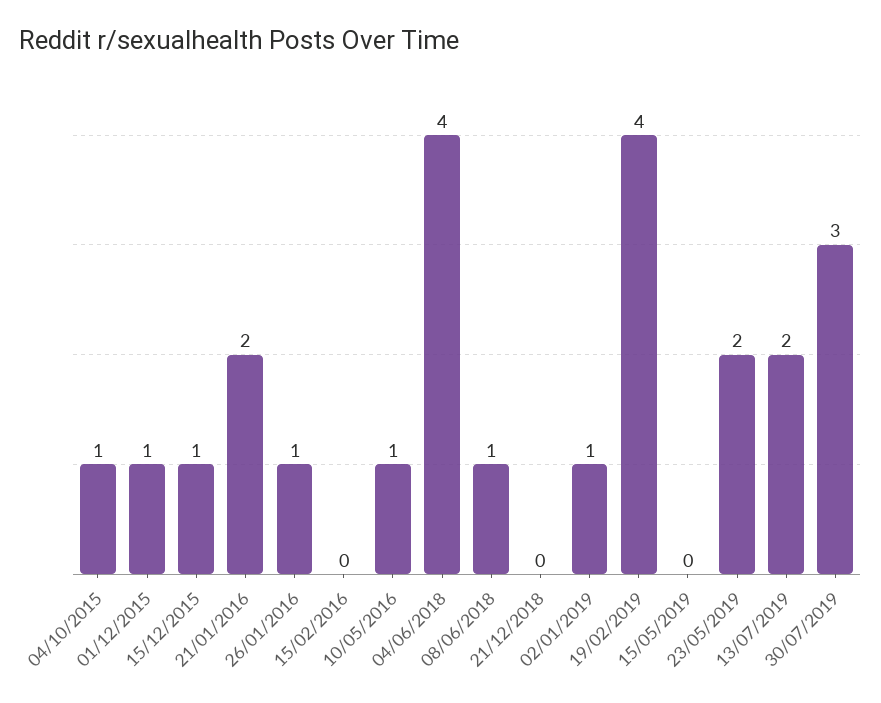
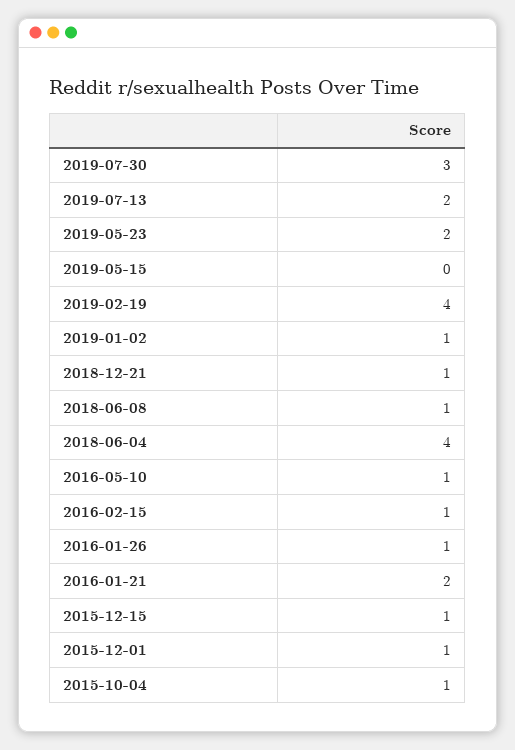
  {
    "04/10/2015": 1,
    "01/12/2015": 1,
    "15/12/2015": 1,
    "21/01/2016": 2,
    "26/01/2016": 1,
-   "15/02/2016": 0,
+   "15/02/2016": 1,
    "10/05/2016": 1,
    "04/06/2018": 4,
    "08/06/2018": 1,
-   "21/12/2018": 0,
+   "21/12/2018": 1,
    "02/01/2019": 1,
    "19/02/2019": 4,
    "15/05/2019": 0,
    "23/05/2019": 2,
    "13/07/2019": 2,
    "30/07/2019": 3
  }

